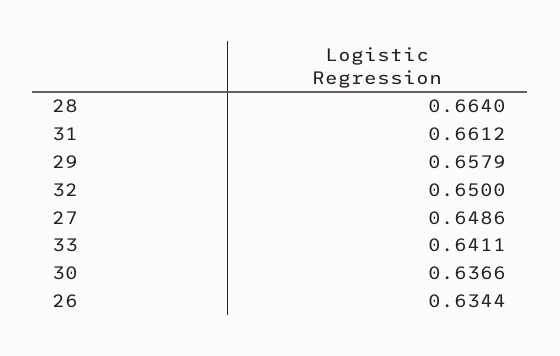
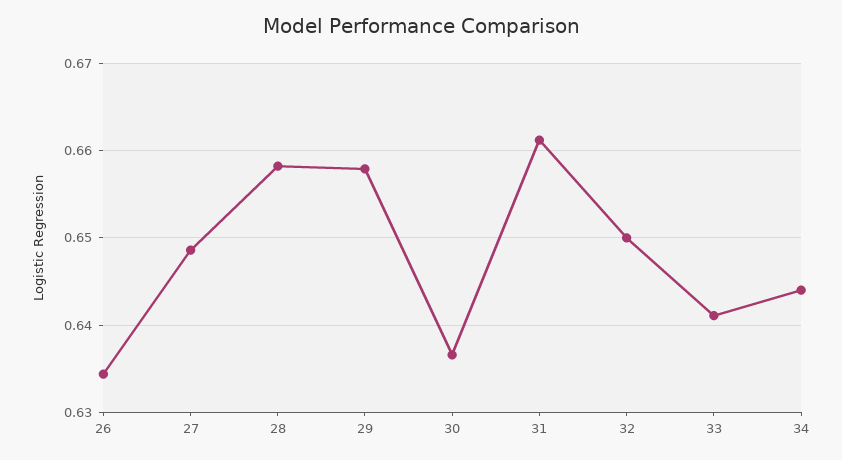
  {
-   "28": 0.664,
+   "28": 0.658,
    "31": 0.6612,
    "29": 0.6579,
    "32": 0.65,
    "27": 0.6486,
    "33": 0.6411,
    "30": 0.6366,
-   "26": 0.6344
+   "26": 0.6344,
+   "34": 0.644
  }

